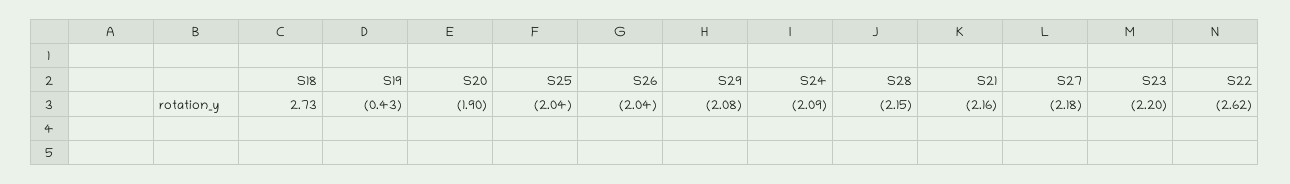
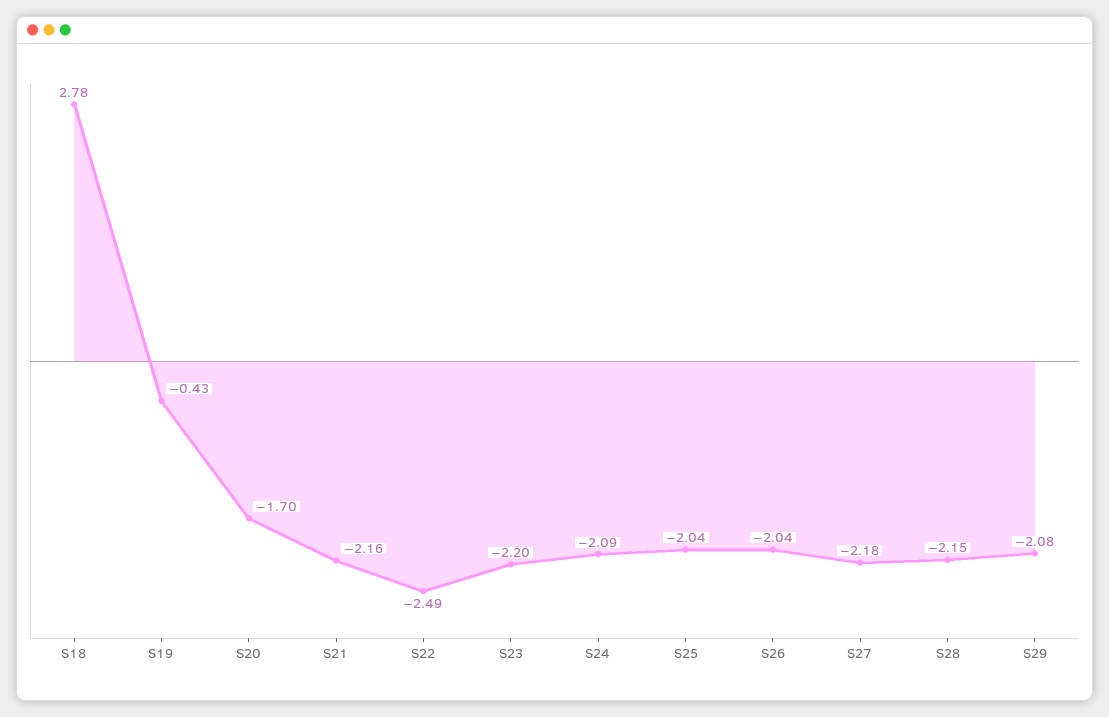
  {
-   "S18": 2.73,
+   "S18": 2.78,
    "S19": -0.43,
-   "S20": -1.9,
+   "S20": -1.7,
    "S25": -2.04,
    "S26": -2.04,
    "S29": -2.08,
    "S24": -2.09,
    "S28": -2.15,
    "S21": -2.16,
    "S27": -2.18,
    "S23": -2.2,
-   "S22": -2.62
+   "S22": -2.49
  }

